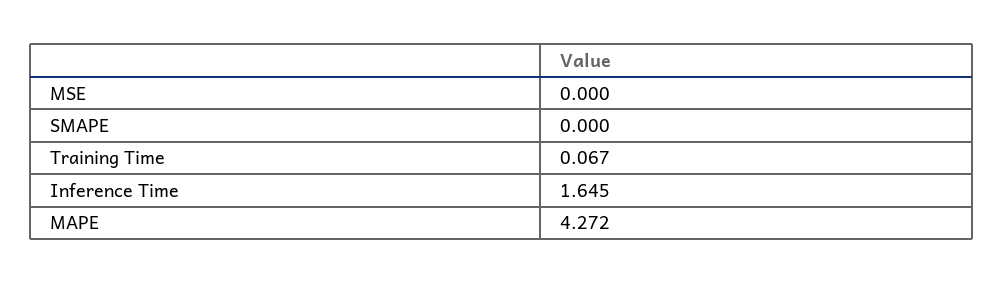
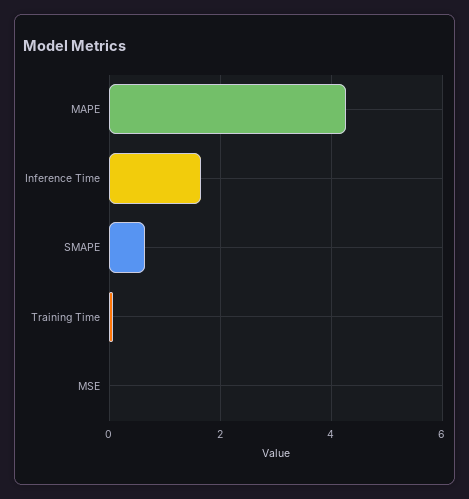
  {
    "MSE": 0,
-   "SMAPE": 0,
+   "SMAPE": 0.6,
    "Training Time": 0.067,
    "Inference Time": 1.645,
    "MAPE": 4.272
  }

